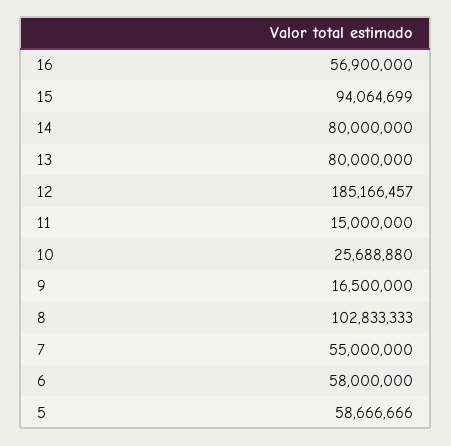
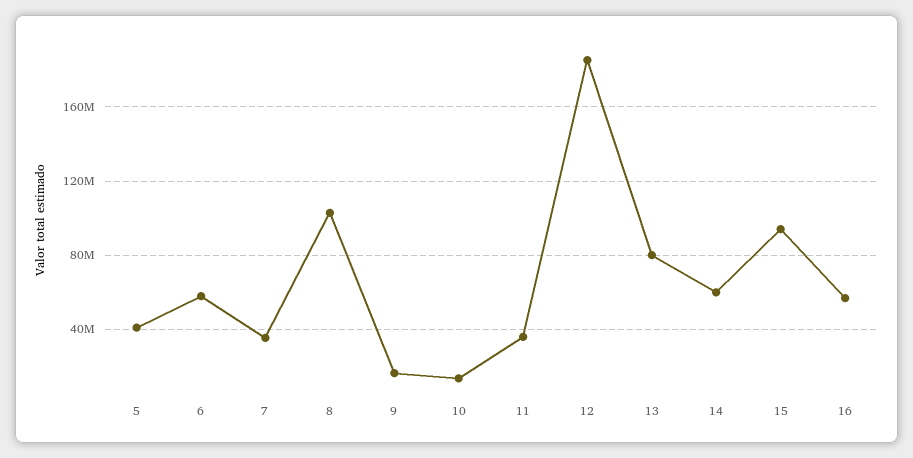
  {
    "16": 56900000,
    "15": 94064699,
-   "14": 80000000,
+   "14": 60000000,
    "13": 80000000,
    "12": 185166457,
-   "11": 15000000,
+   "11": 35000000,
-   "10": 25688880,
+   "10": 15000000,
    "9": 16500000,
    "8": 102833333,
-   "7": 55000000,
+   "7": 35000000,
    "6": 58000000,
-   "5": 58666666
+   "5": 40000000
  }

